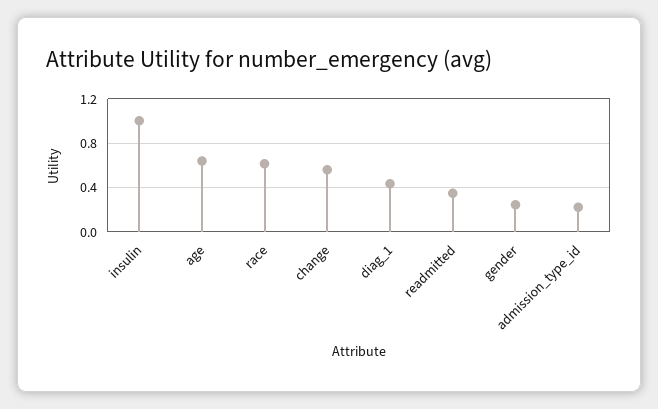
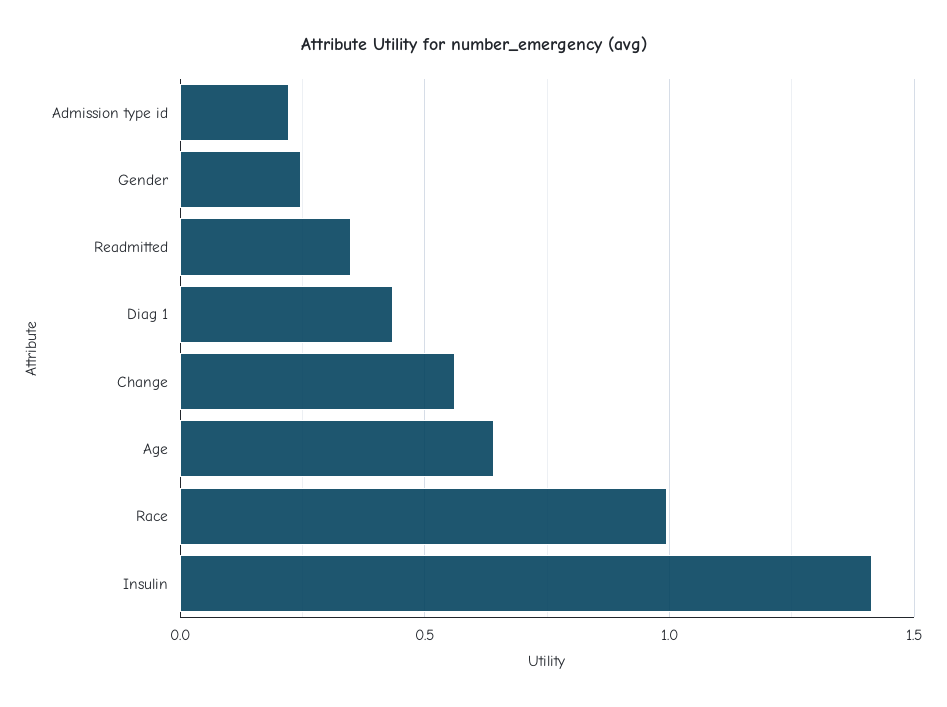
  {
-   "insulin": 1,
+   "insulin": 1.4,
    "age": 0.65,
-   "race": 0.6,
+   "race": 1,
    "change": 0.55,
    "diag_1": 0.45,
    "readmitted": 0.35,
    "gender": 0.25,
    "admission_type_id": 0.2
  }

